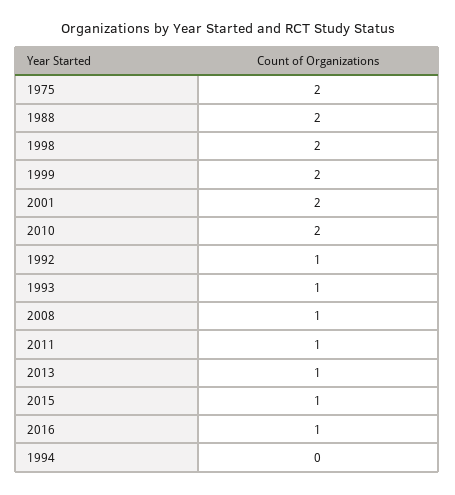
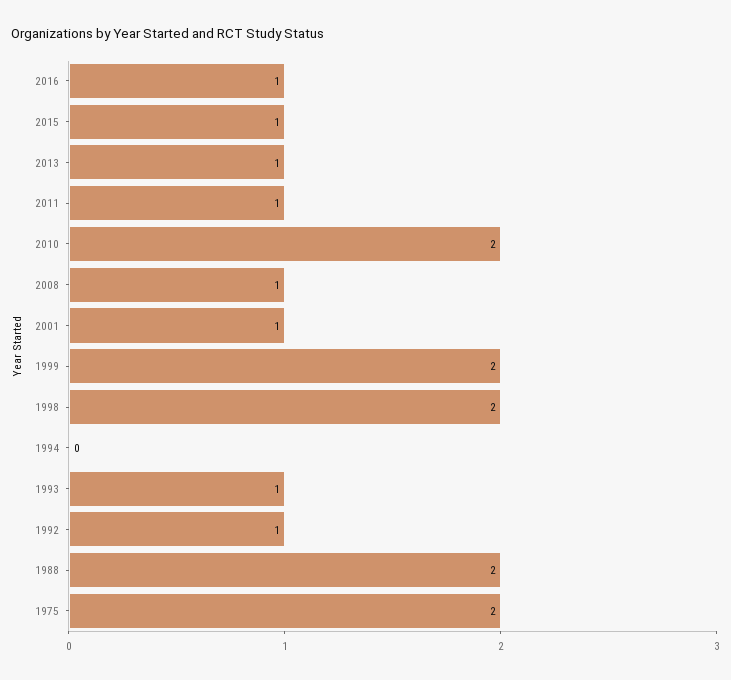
  {
    "1975": 2,
    "1988": 2,
    "1998": 2,
    "1999": 2,
-   "2001": 2,
+   "2001": 1,
    "2010": 2,
    "1992": 1,
    "1993": 1,
    "2008": 1,
    "2011": 1,
    "2013": 1,
    "2015": 1,
    "2016": 1,
    "1994": 0
  }

